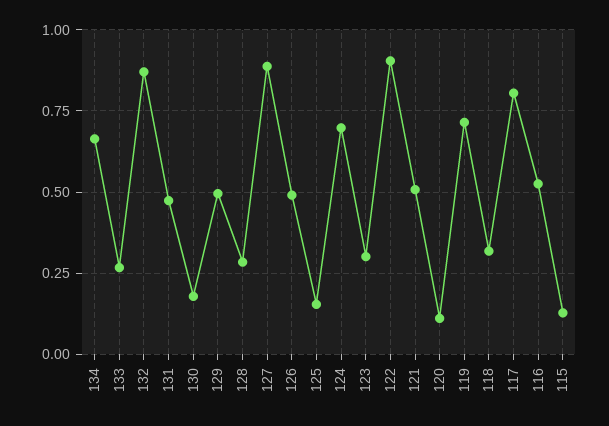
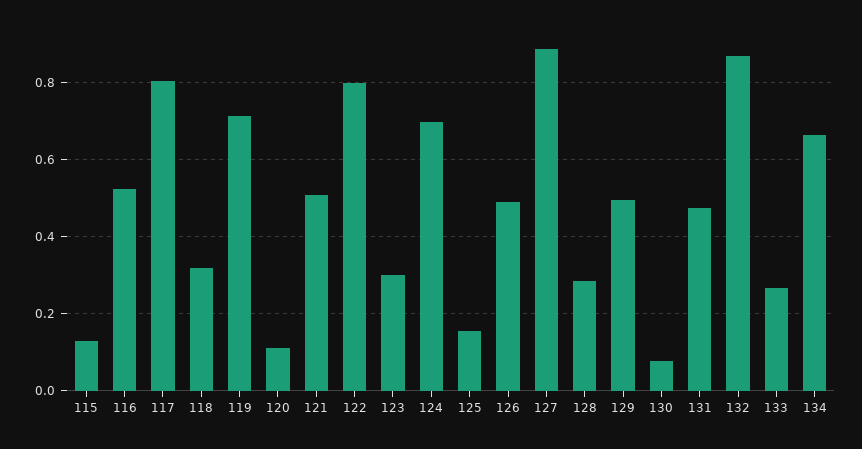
  {
    "134": 0.66,
    "133": 0.26,
    "132": 0.88,
    "131": 0.48,
-   "130": 0.175,
+   "130": 0.08,
    "129": 0.5,
    "128": 0.28,
    "127": 0.88,
    "126": 0.5,
    "125": 0.16,
    "124": 0.7,
    "123": 0.3,
-   "122": 0.9,
+   "122": 0.8,
    "121": 0.5,
    "120": 0.12,
    "119": 0.72,
    "118": 0.32,
    "117": 0.8,
    "116": 0.52,
    "115": 0.12
  }

